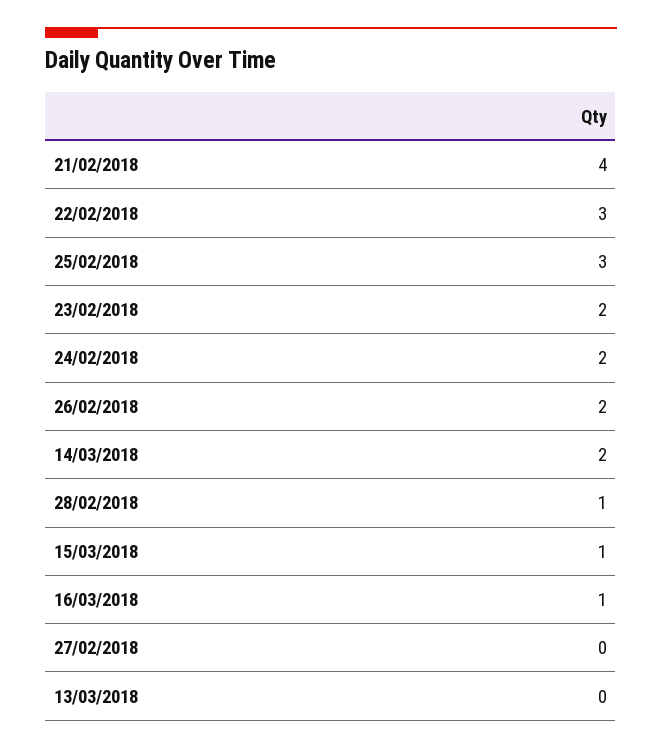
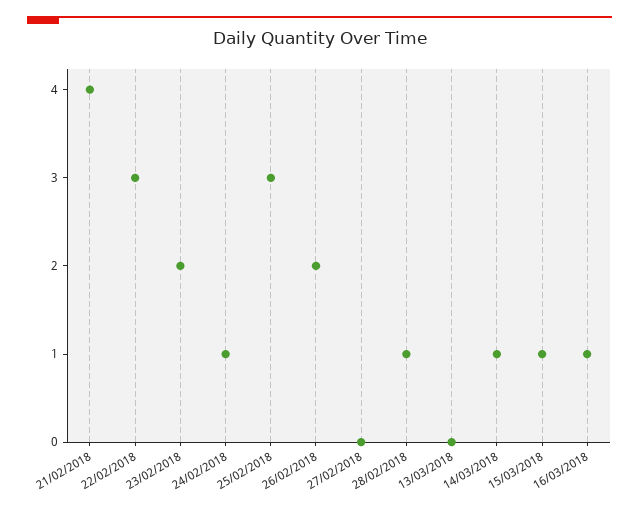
  {
    "21/02/2018": 4,
    "22/02/2018": 3,
    "25/02/2018": 3,
    "23/02/2018": 2,
-   "24/02/2018": 2,
+   "24/02/2018": 1,
    "26/02/2018": 2,
-   "14/03/2018": 2,
+   "14/03/2018": 1,
    "28/02/2018": 1,
    "15/03/2018": 1,
    "16/03/2018": 1,
    "27/02/2018": 0,
    "13/03/2018": 0
  }

